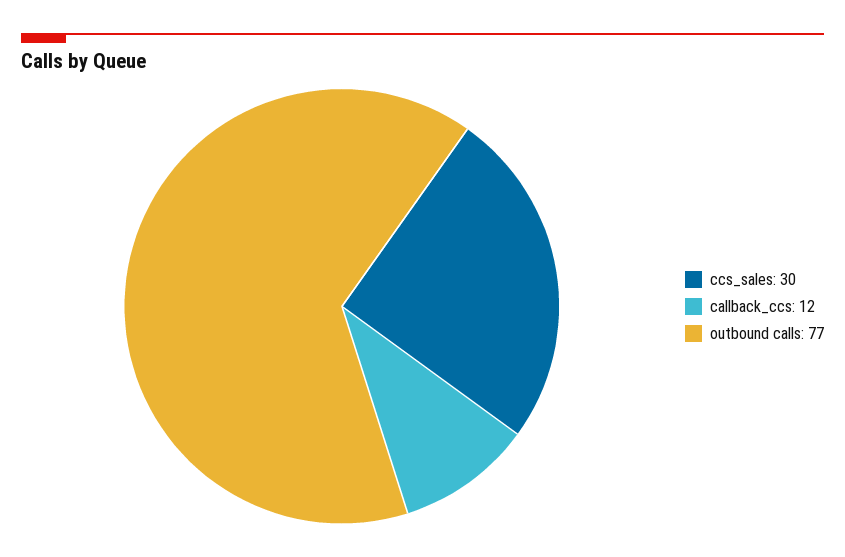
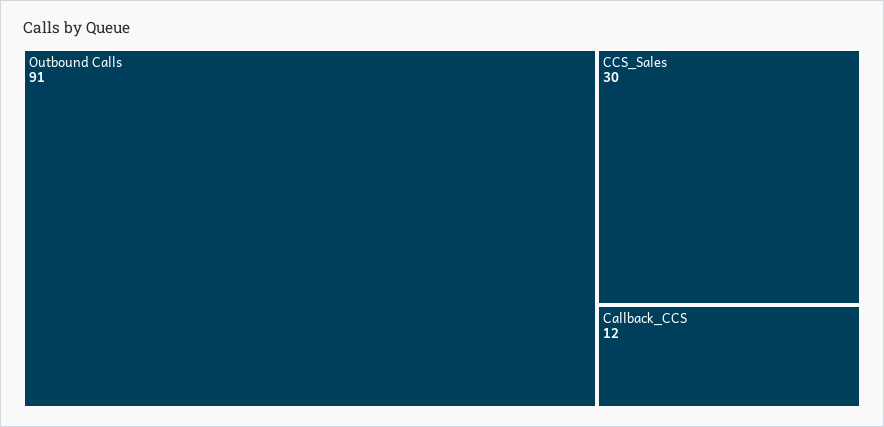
  {
    "ccs_sales": 30,
    "callback_ccs": 12,
-   "outbound calls": 77
+   "outbound calls": 91
  }

